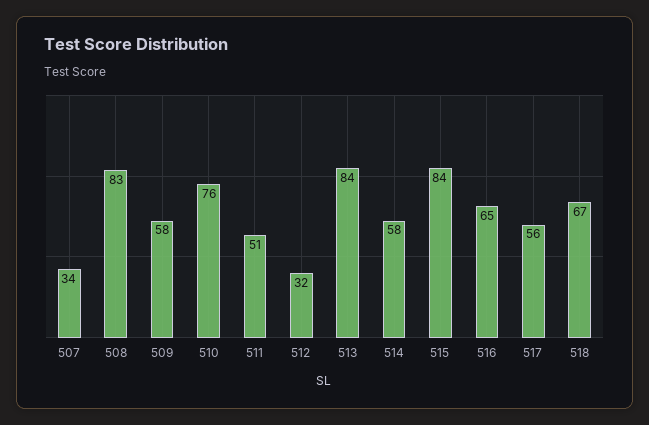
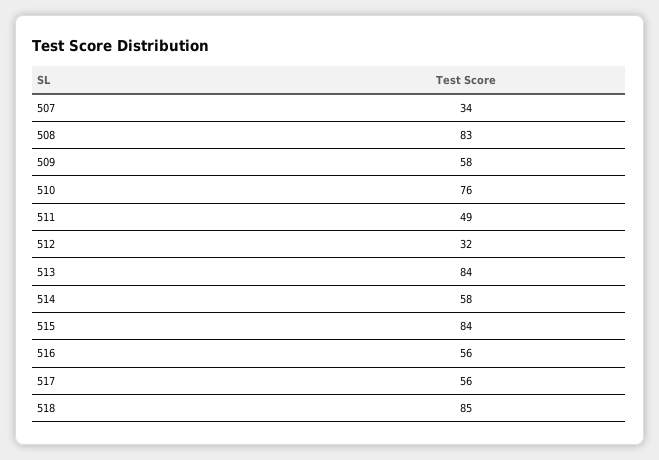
  {
    "507": 34,
    "508": 83,
    "509": 58,
    "510": 76,
-   "511": 51,
+   "511": 49,
    "512": 32,
    "513": 84,
    "514": 58,
    "515": 84,
-   "516": 65,
+   "516": 56,
    "517": 56,
-   "518": 67
+   "518": 85
  }

